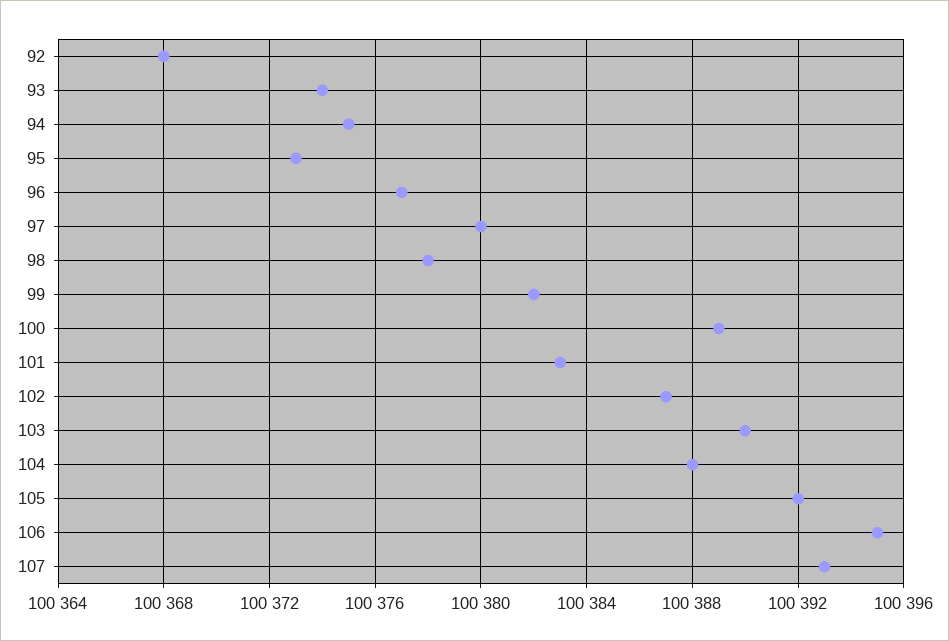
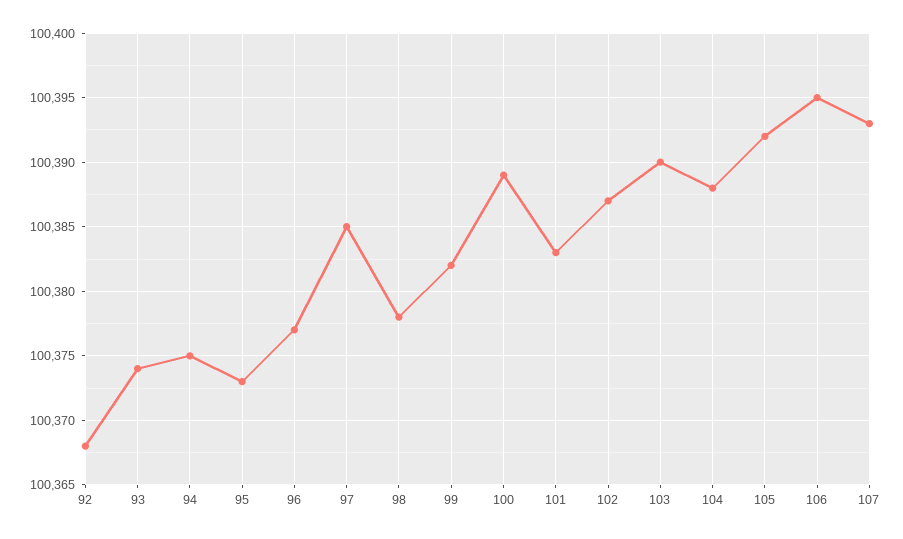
  {
    "92": 100368,
    "93": 100374,
    "94": 100375,
    "95": 100373,
    "96": 100377,
-   "97": 100380,
+   "97": 100385,
    "98": 100378,
    "99": 100382,
    "100": 100389,
    "101": 100383,
    "102": 100387,
    "103": 100390,
    "104": 100388,
    "105": 100392,
    "106": 100395,
    "107": 100393
  }

